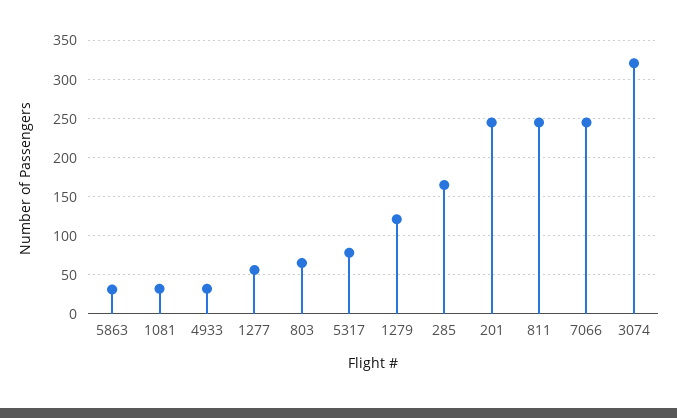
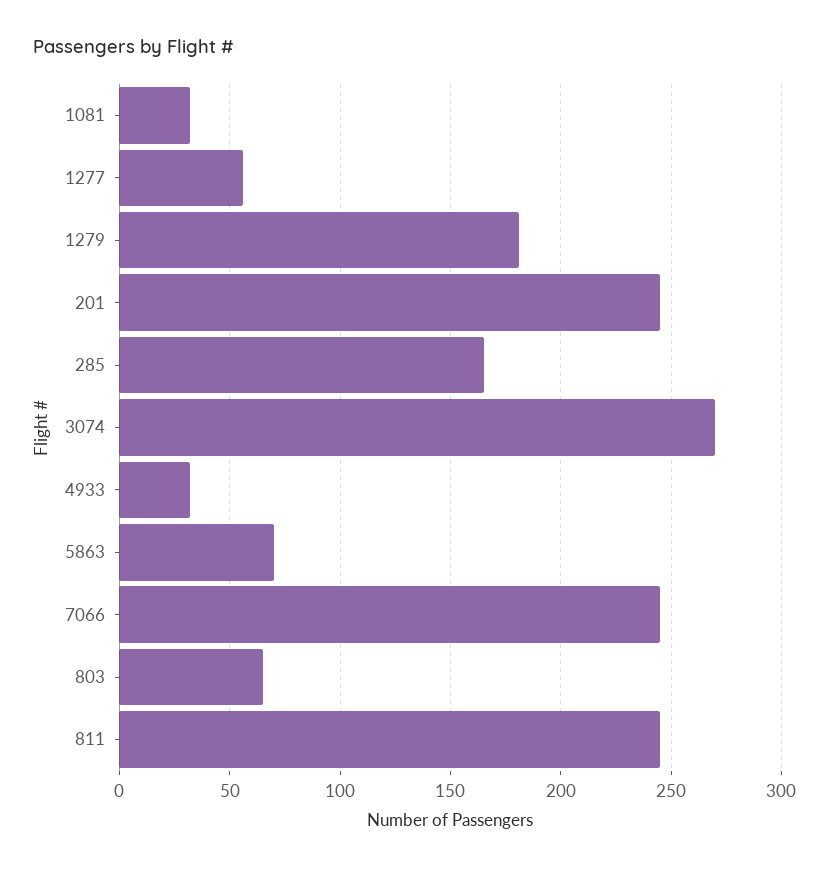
  {
-   "5863": 30,
+   "5863": 70,
    "1081": 30,
    "4933": 30,
    "1277": 55,
    "803": 65,
-   "5317": 80,
-   "1279": 120,
+   "1279": 180,
    "285": 165,
    "201": 245,
    "811": 245,
    "7066": 245,
-   "3074": 320
+   "3074": 270
  }

